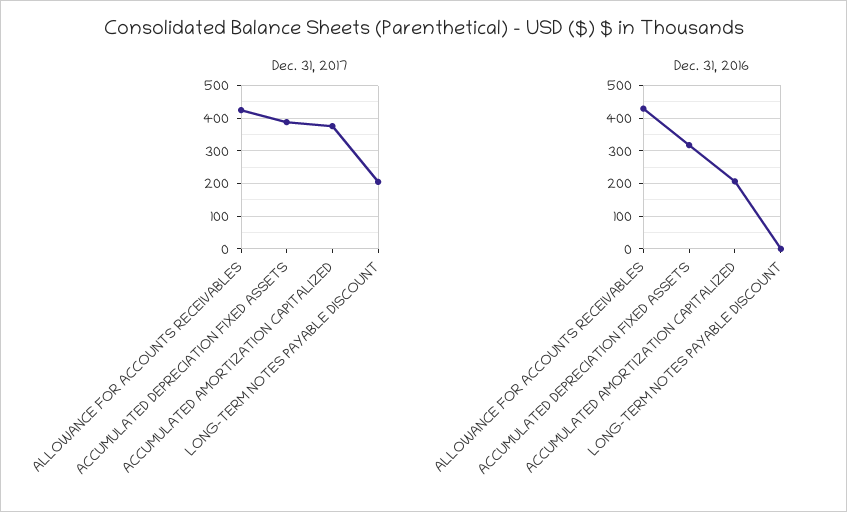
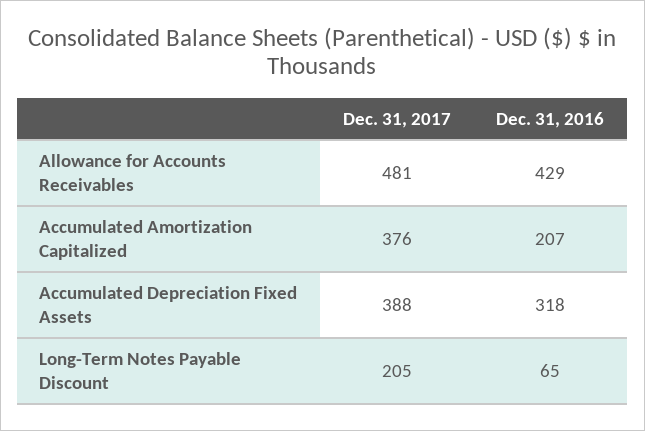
  {
    "Dec. 31, 2017": {
-     "ALLOWANCE FOR ACCOUNTS RECEIVABLES": 420,
+     "ALLOWANCE FOR ACCOUNTS RECEIVABLES": 481,
      "ACCUMULATED DEPRECIATION FIXED ASSETS": 388,
      "ACCUMULATED AMORTIZATION CAPITALIZED": 376,
      "LONG-TERM NOTES PAYABLE DISCOUNT": 205
    },
    "Dec. 31, 2016": {
      "ALLOWANCE FOR ACCOUNTS RECEIVABLES": 429,
      "ACCUMULATED DEPRECIATION FIXED ASSETS": 318,
      "ACCUMULATED AMORTIZATION CAPITALIZED": 207,
-     "LONG-TERM NOTES PAYABLE DISCOUNT": 0
+     "LONG-TERM NOTES PAYABLE DISCOUNT": 65
    }
  }

